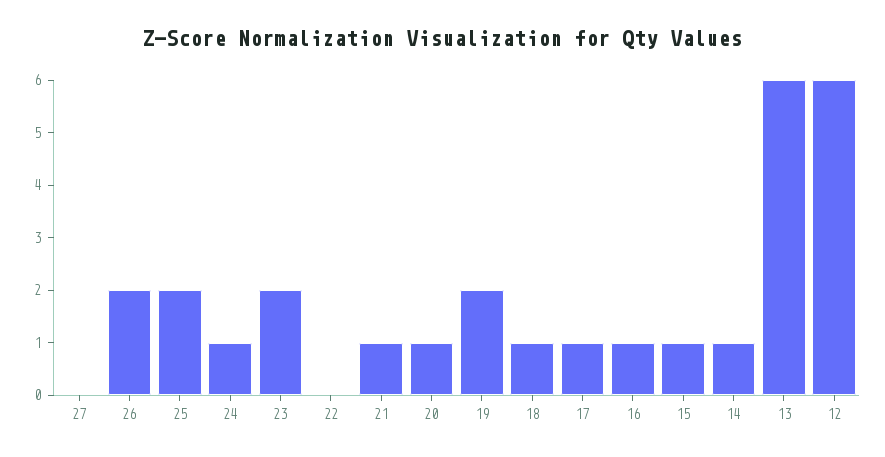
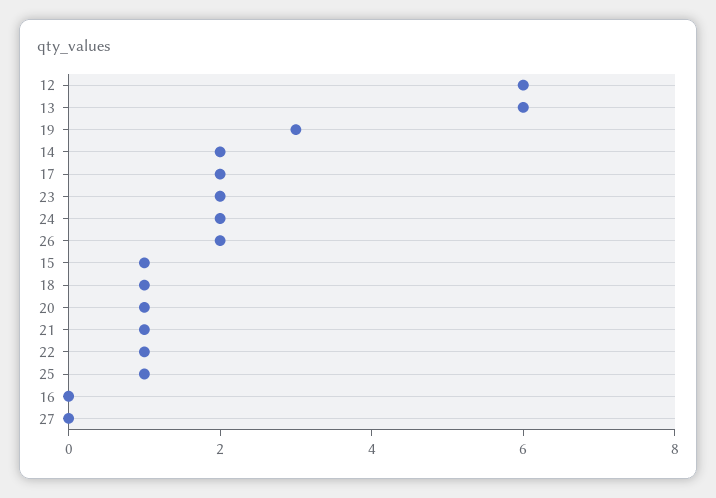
  {
    "27": 0,
    "26": 2,
-   "25": 2,
+   "25": 1,
-   "24": 1,
+   "24": 2,
    "23": 2,
-   "22": 0,
+   "22": 1,
    "21": 1,
    "20": 1,
-   "19": 2,
+   "19": 3,
    "18": 1,
-   "17": 1,
+   "17": 2,
-   "16": 1,
+   "16": 0,
    "15": 1,
-   "14": 1,
+   "14": 2,
    "13": 6,
    "12": 6
  }

